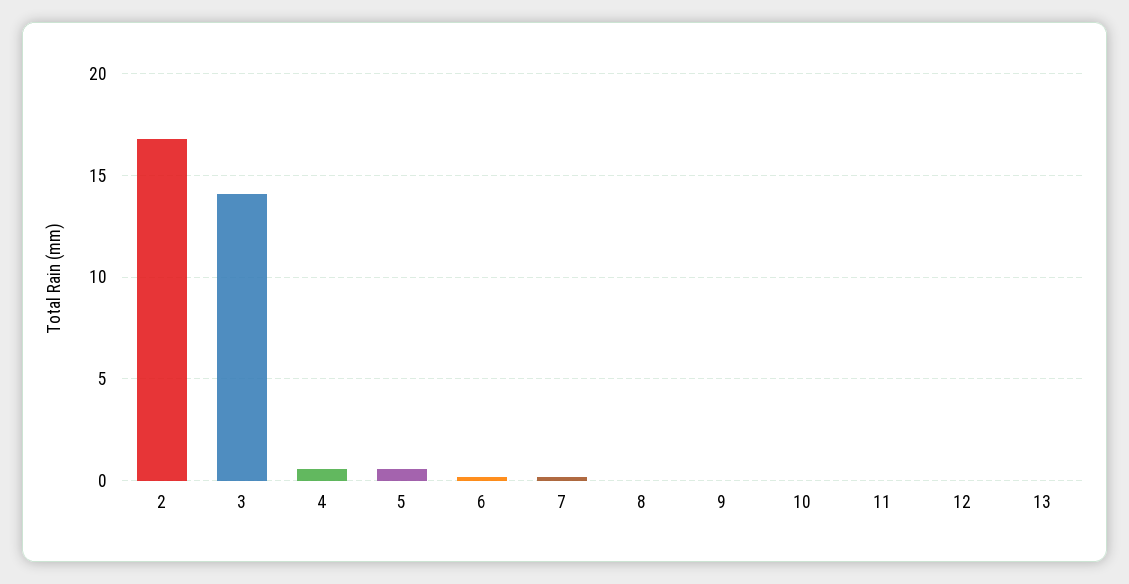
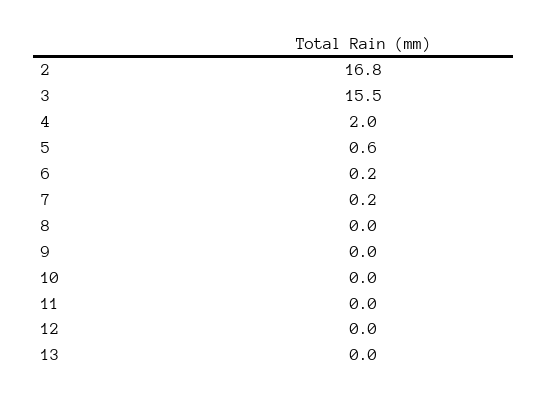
  {
    "2": 16.8,
-   "3": 14,
+   "3": 15.5,
-   "4": 0.5,
+   "4": 2,
    "5": 0.6,
    "6": 0.2,
    "7": 0.2,
    "8": 0,
    "9": 0,
    "10": 0,
    "11": 0,
    "12": 0,
    "13": 0
  }

